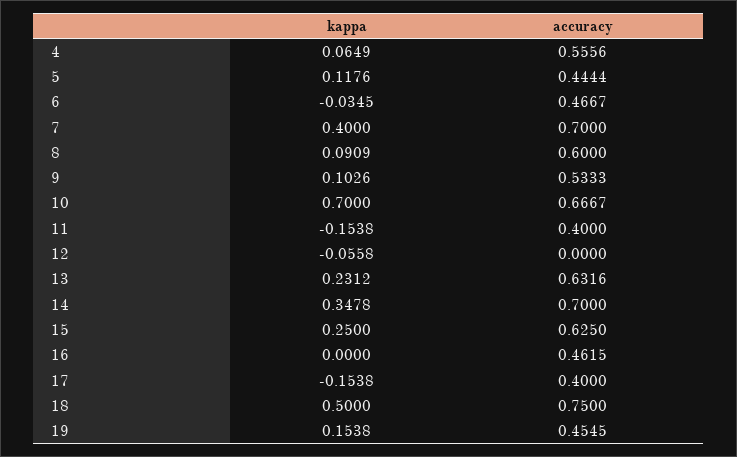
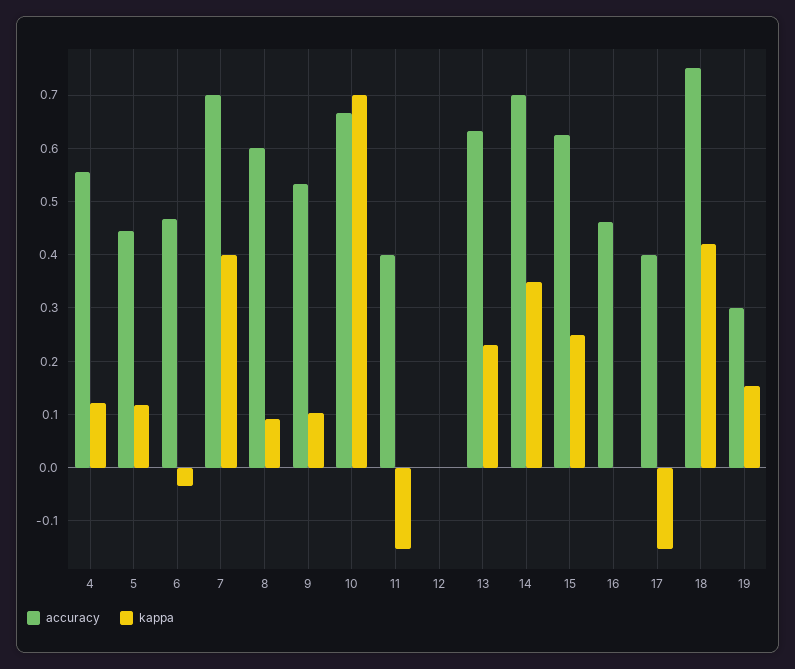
  {
    "kappa": {
-     "4": 0.0649,
+     "4": 0.12,
      "5": 0.1176,
      "6": -0.0345,
      "7": 0.4,
      "8": 0.0909,
      "9": 0.1026,
      "10": 0.7,
      "11": -0.1538,
-     "12": -0.0558,
+     "12": 0,
      "13": 0.2312,
      "14": 0.3478,
      "15": 0.25,
      "16": 0,
      "17": -0.1538,
-     "18": 0.5,
+     "18": 0.42,
      "19": 0.1538
    },
    "accuracy": {
      "4": 0.5556,
      "5": 0.4444,
      "6": 0.4667,
      "7": 0.7,
      "8": 0.6,
      "9": 0.5333,
      "10": 0.6667,
      "11": 0.4,
      "12": 0,
      "13": 0.6316,
      "14": 0.7,
      "15": 0.625,
      "16": 0.4615,
      "17": 0.4,
      "18": 0.75,
-     "19": 0.4545
+     "19": 0.3
    }
  }

